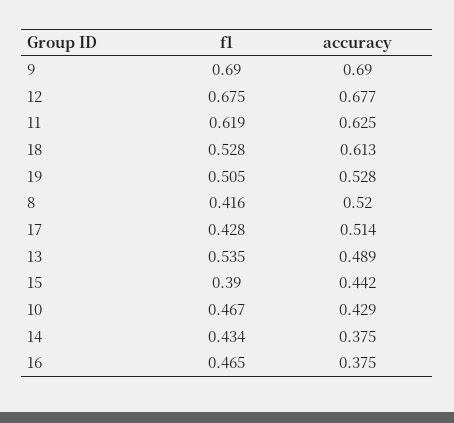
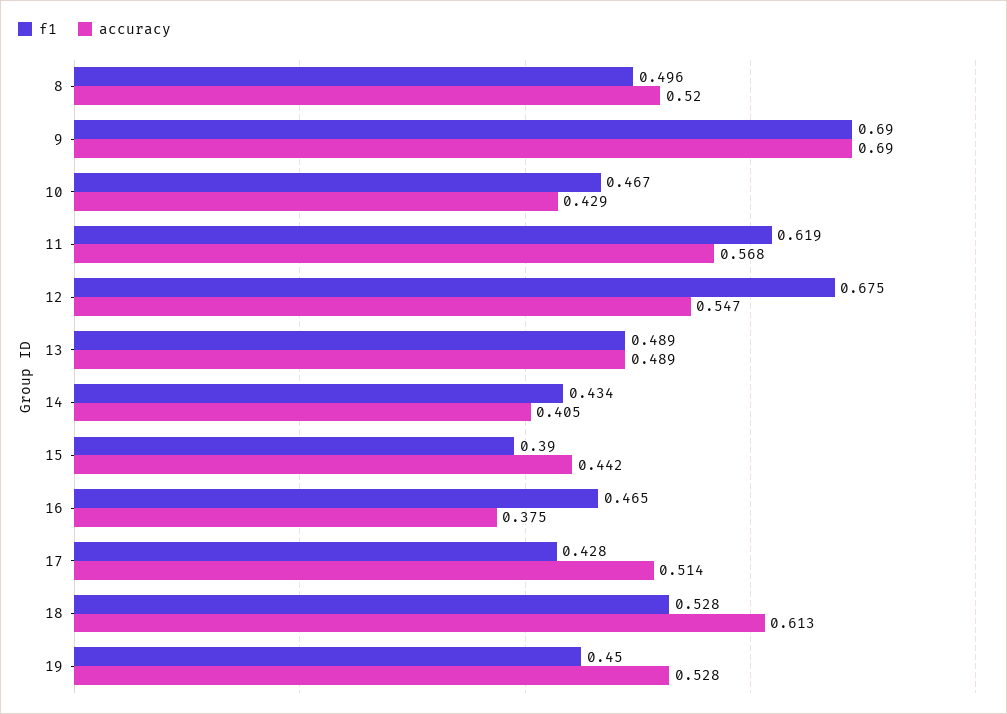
  {
    "f1": {
      "9": 0.69,
      "12": 0.675,
      "11": 0.619,
      "18": 0.528,
-     "19": 0.505,
+     "19": 0.45,
-     "8": 0.416,
+     "8": 0.496,
      "17": 0.428,
-     "13": 0.535,
+     "13": 0.489,
      "15": 0.39,
      "10": 0.467,
      "14": 0.434,
      "16": 0.465
    },
    "accuracy": {
      "9": 0.69,
-     "12": 0.677,
+     "12": 0.547,
-     "11": 0.625,
+     "11": 0.568,
      "18": 0.613,
      "19": 0.528,
      "8": 0.52,
      "17": 0.514,
      "13": 0.489,
      "15": 0.442,
      "10": 0.429,
-     "14": 0.375,
+     "14": 0.405,
      "16": 0.375
    }
  }

